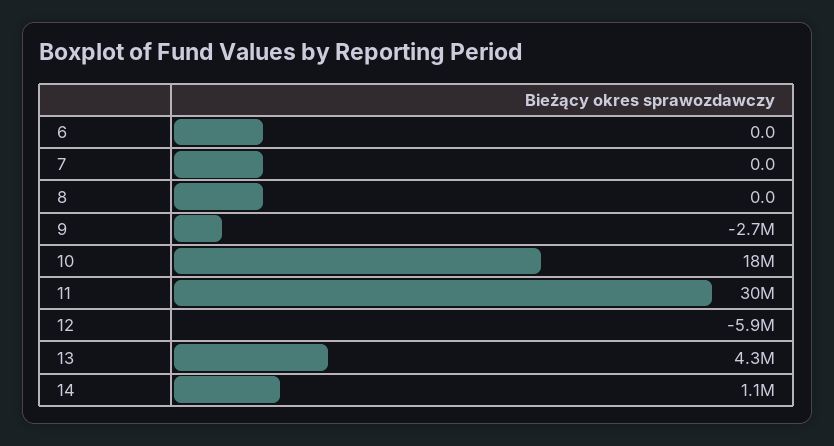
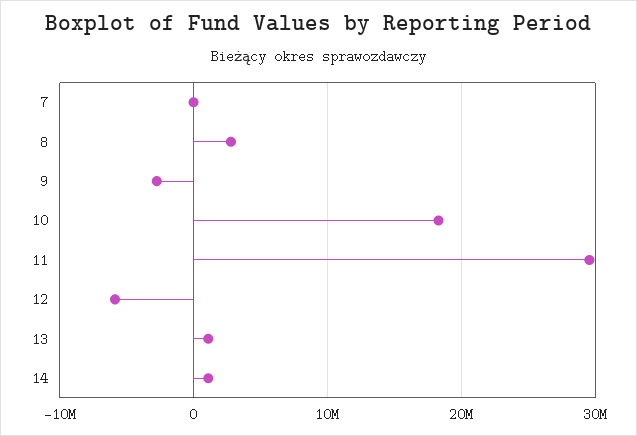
  {
-   "6": 0,
    "7": 0,
-   "8": 0,
+   "8": 3000000,
    "9": -2700000,
    "10": 18000000,
    "11": 30000000,
    "12": -5900000,
-   "13": 4300000,
+   "13": 1000000,
    "14": 1100000
  }

